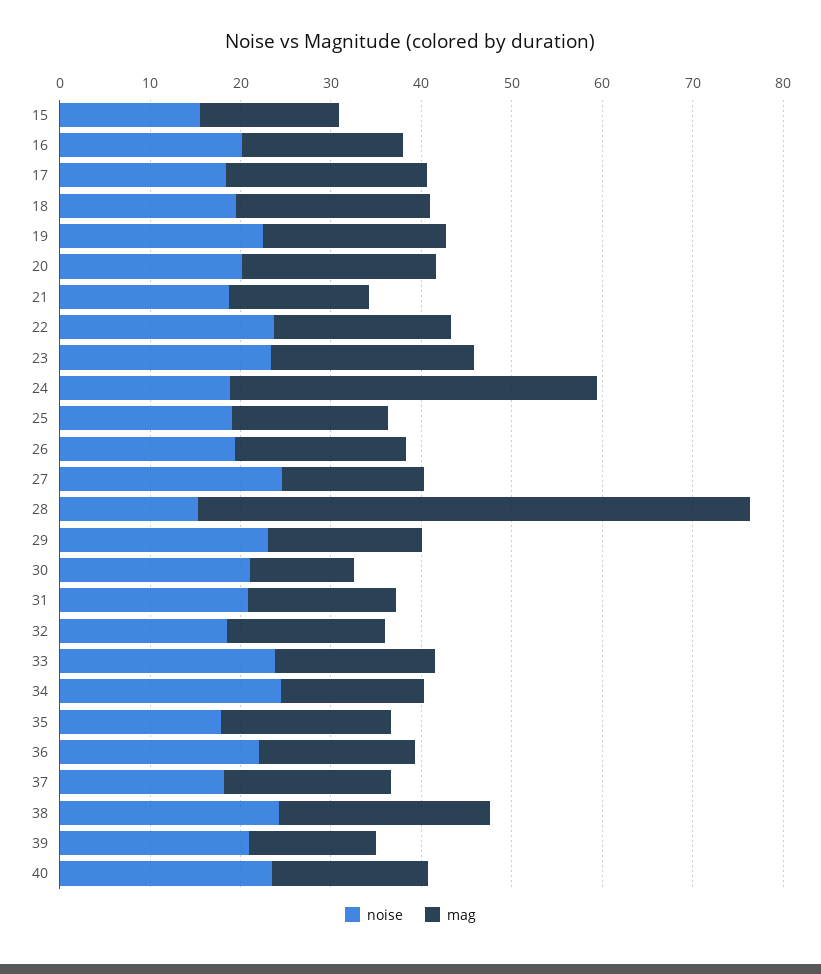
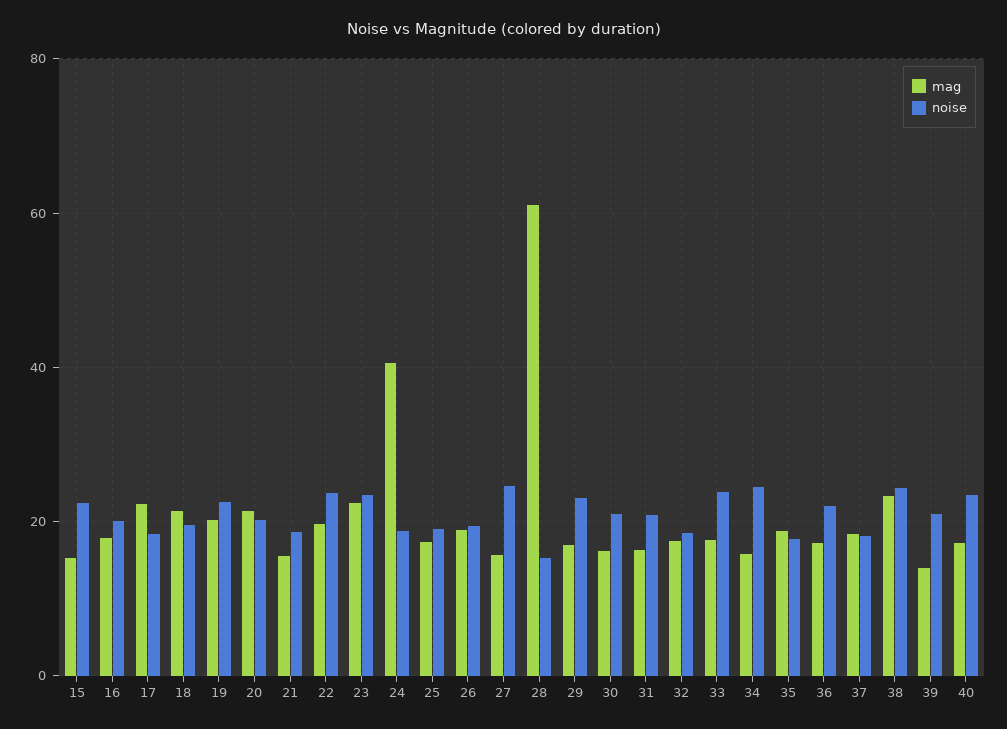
  {
    "noise": {
-     "15": 16,
+     "15": 22,
      "16": 20,
      "17": 18,
      "18": 20,
      "19": 22,
      "20": 20,
      "21": 18,
      "22": 24,
      "23": 24,
      "24": 18,
      "25": 20,
      "26": 20,
      "27": 24,
      "28": 16,
      "29": 24,
      "30": 22,
      "31": 20,
      "32": 18,
      "33": 24,
      "34": 24,
      "35": 18,
      "36": 22,
      "37": 18,
      "38": 24,
      "39": 20,
      "40": 24
    },
    "mag": {
      "15": 16,
      "16": 18,
      "17": 22,
      "18": 22,
      "19": 20,
      "20": 22,
      "21": 16,
      "22": 20,
      "23": 22,
      "24": 40,
      "25": 18,
      "26": 18,
      "27": 16,
      "28": 60,
      "29": 16,
-     "30": 12,
+     "30": 16,
      "31": 16,
      "32": 18,
      "33": 18,
      "34": 16,
      "35": 18,
      "36": 18,
      "37": 18,
      "38": 24,
      "39": 14,
      "40": 18
    }
  }

